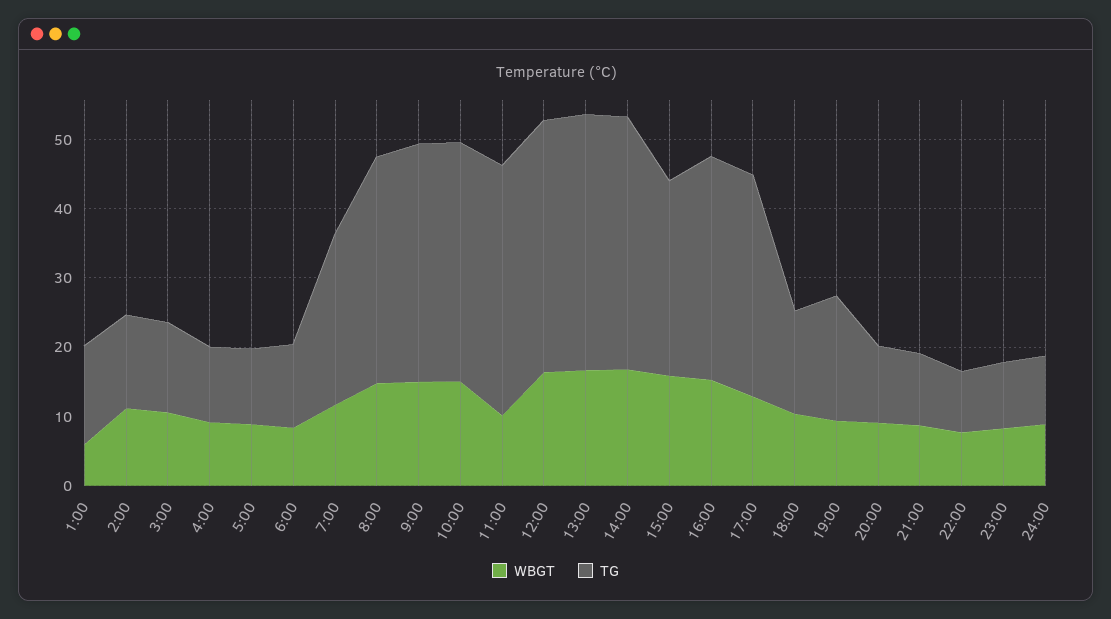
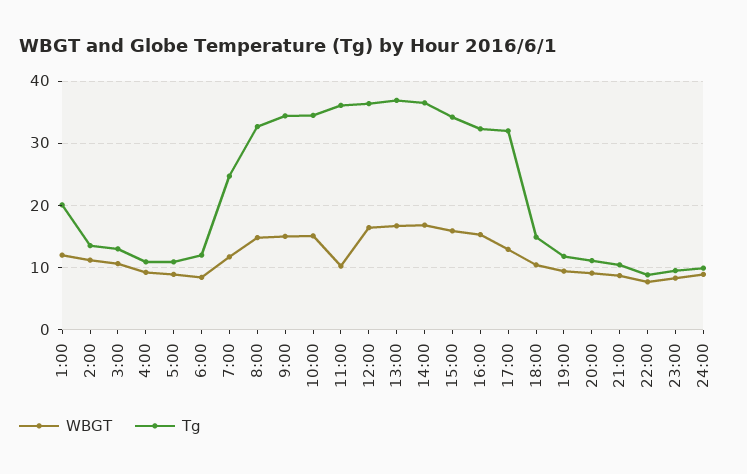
  {
    "WBGT": {
-     "1:00": 6,
+     "1:00": 12,
      "2:00": 11,
      "3:00": 11,
      "4:00": 9,
      "5:00": 9,
      "6:00": 8,
      "7:00": 12,
      "8:00": 15,
      "9:00": 15,
      "10:00": 15,
      "11:00": 10,
      "12:00": 16,
      "13:00": 17,
      "14:00": 17,
      "15:00": 16,
      "16:00": 15,
      "17:00": 13,
      "18:00": 10,
      "19:00": 9,
      "20:00": 9,
      "21:00": 9,
      "22:00": 8,
      "23:00": 8,
      "24:00": 9
    },
    "TG": {
-     "1:00": 14,
+     "1:00": 20,
      "2:00": 14,
      "3:00": 13,
      "4:00": 11,
      "5:00": 11,
      "6:00": 12,
      "7:00": 25,
      "8:00": 33,
      "9:00": 34,
      "10:00": 35,
      "11:00": 36,
      "12:00": 36,
      "13:00": 37,
      "14:00": 37,
-     "15:00": 28,
+     "15:00": 34,
      "16:00": 32,
      "17:00": 32,
      "18:00": 15,
-     "19:00": 18,
+     "19:00": 12,
      "20:00": 11,
      "21:00": 10,
      "22:00": 9,
      "23:00": 10,
      "24:00": 10
    }
  }

